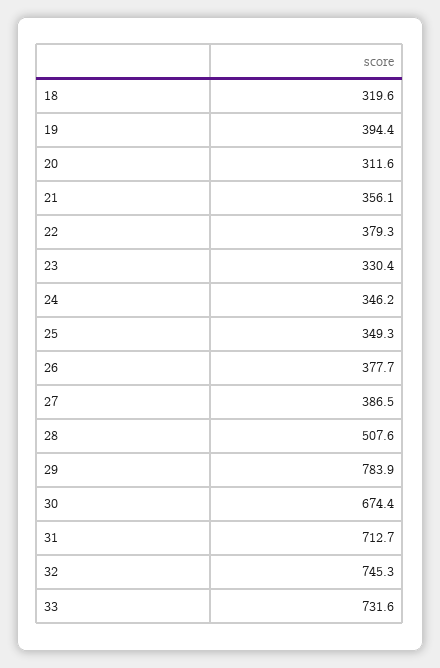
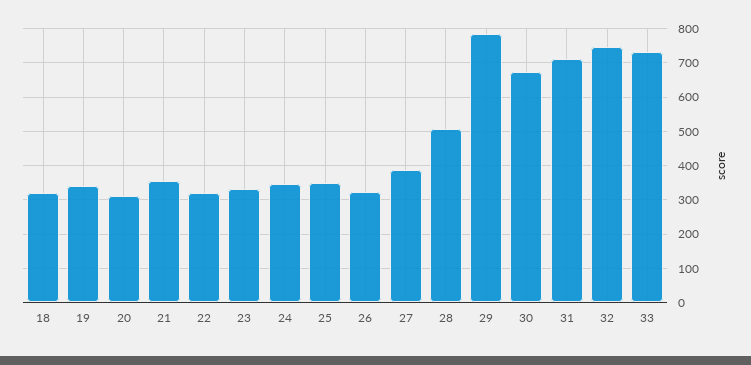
  {
    "18": 319.6,
-   "19": 394.4,
+   "19": 340,
    "20": 311.6,
    "21": 356.1,
-   "22": 379.3,
+   "22": 320,
    "23": 330.4,
    "24": 346.2,
    "25": 349.3,
-   "26": 377.7,
+   "26": 320,
    "27": 386.5,
    "28": 507.6,
    "29": 783.9,
    "30": 674.4,
    "31": 712.7,
    "32": 745.3,
    "33": 731.6
  }

